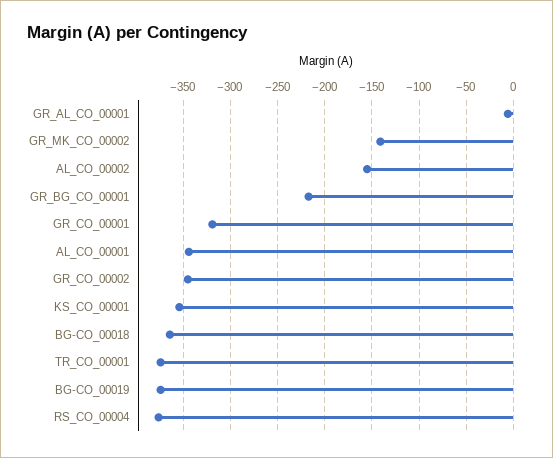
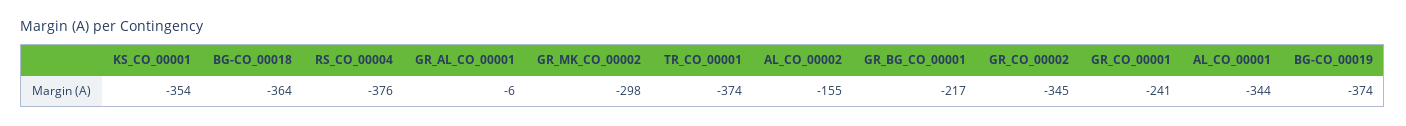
  {
    "GR_AL_CO_00001": -6,
-   "GR_MK_CO_00002": -140,
+   "GR_MK_CO_00002": -298,
    "AL_CO_00002": -155,
    "GR_BG_CO_00001": -217,
-   "GR_CO_00001": -320,
+   "GR_CO_00001": -241,
    "AL_CO_00001": -344,
    "GR_CO_00002": -345,
    "KS_CO_00001": -354,
    "BG-CO_00018": -364,
    "TR_CO_00001": -374,
    "BG-CO_00019": -374,
    "RS_CO_00004": -376
  }

